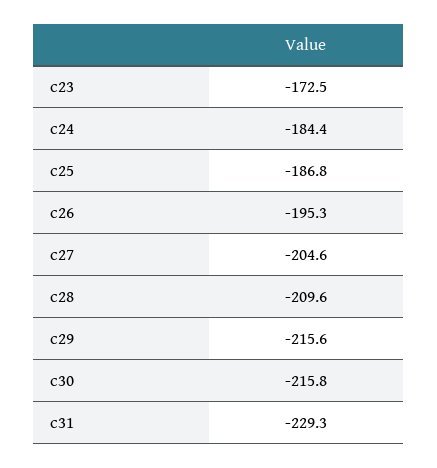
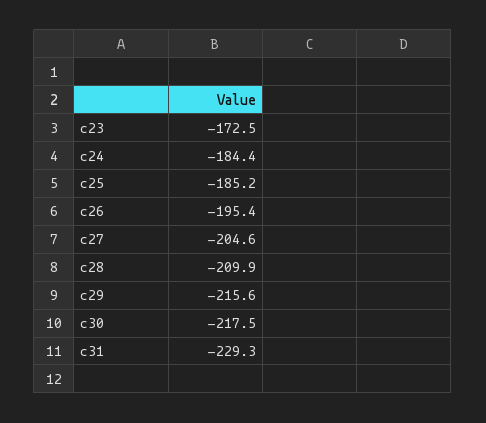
  {
    "c23": -172.5,
    "c24": -184.4,
-   "c25": -186.8,
+   "c25": -185.2,
-   "c26": -195.3,
+   "c26": -195.4,
    "c27": -204.6,
-   "c28": -209.6,
+   "c28": -209.9,
    "c29": -215.6,
-   "c30": -215.8,
+   "c30": -217.5,
    "c31": -229.3
  }

